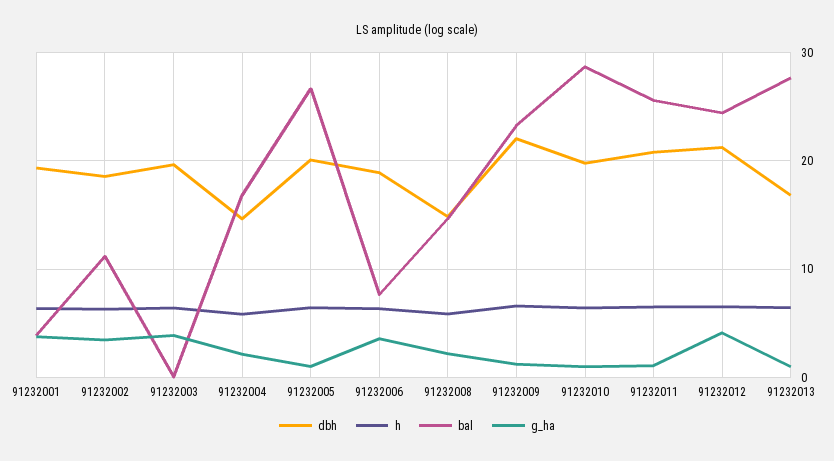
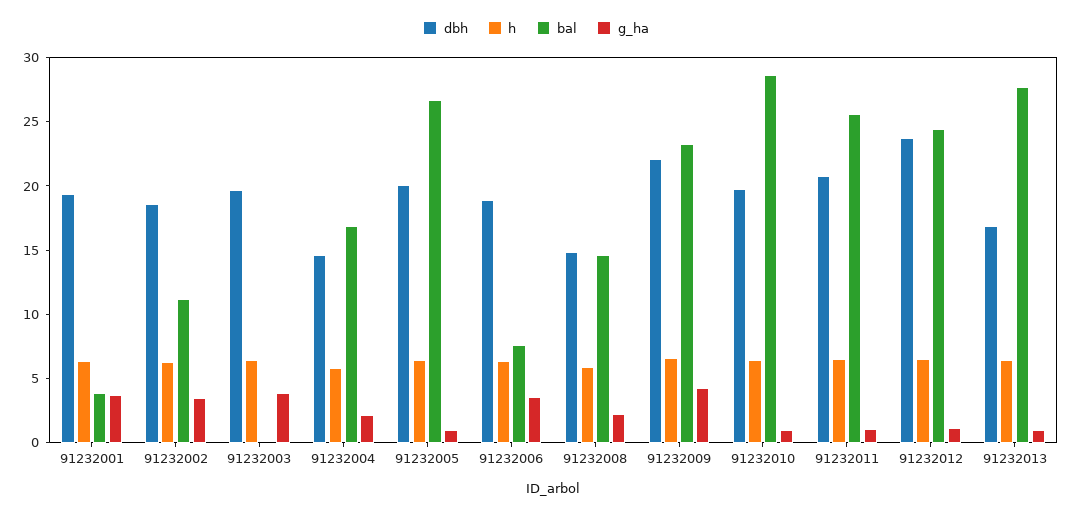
  {
    "dbh": {
      "91232001": 19,
      "91232002": 19,
      "91232003": 20,
      "91232004": 15,
      "91232005": 20,
      "91232006": 19,
      "91232008": 15,
      "91232009": 22,
      "91232010": 20,
      "91232011": 21,
-     "91232012": 21,
+     "91232012": 24,
      "91232013": 17
    },
    "h": {
      "91232001": 6,
      "91232002": 6,
      "91232003": 6,
      "91232004": 6,
      "91232005": 6,
      "91232006": 6,
      "91232008": 6,
      "91232009": 7,
      "91232010": 6,
      "91232011": 7,
      "91232012": 7,
      "91232013": 6
    },
    "bal": {
      "91232001": 4,
      "91232002": 11,
      "91232003": 0,
      "91232004": 17,
      "91232005": 27,
      "91232006": 8,
      "91232008": 15,
      "91232009": 23,
      "91232010": 29,
      "91232011": 26,
      "91232012": 24,
      "91232013": 28
    },
    "g_ha": {
      "91232001": 4,
      "91232002": 3,
      "91232003": 4,
      "91232004": 2,
      "91232005": 1,
      "91232006": 4,
      "91232008": 2,
-     "91232009": 1,
+     "91232009": 4,
      "91232010": 1,
      "91232011": 1,
-     "91232012": 4,
+     "91232012": 1,
      "91232013": 1
    }
  }

